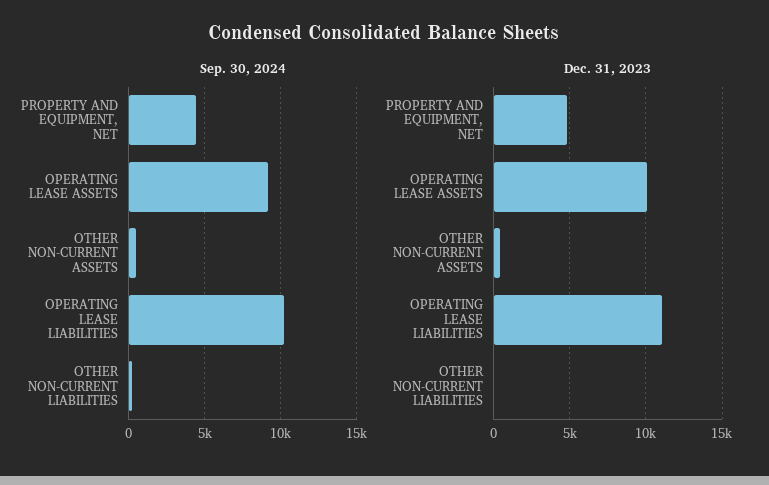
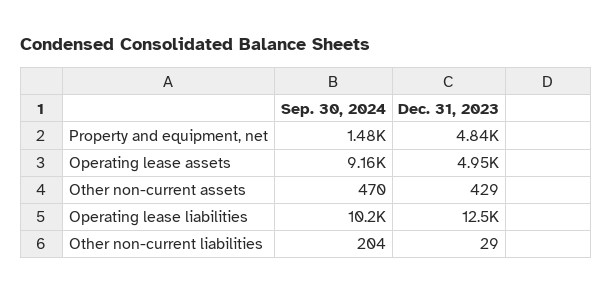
  {
    "Sep. 30, 2024": {
-     "PROPERTY AND EQUIPMENT, NET": 4500,
+     "PROPERTY AND EQUIPMENT, NET": 1480,
      "OPERATING LEASE ASSETS": 9160,
      "OTHER NON-CURRENT ASSETS": 470,
      "OPERATING LEASE LIABILITIES": 10200,
      "OTHER NON-CURRENT LIABILITIES": 204
    },
    "Dec. 31, 2023": {
      "PROPERTY AND EQUIPMENT, NET": 4840,
-     "OPERATING LEASE ASSETS": 10000,
+     "OPERATING LEASE ASSETS": 4950,
      "OTHER NON-CURRENT ASSETS": 429,
-     "OPERATING LEASE LIABILITIES": 11000,
+     "OPERATING LEASE LIABILITIES": 12500,
      "OTHER NON-CURRENT LIABILITIES": 29
    }
  }

